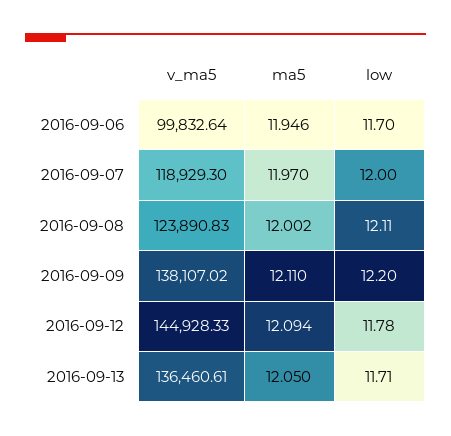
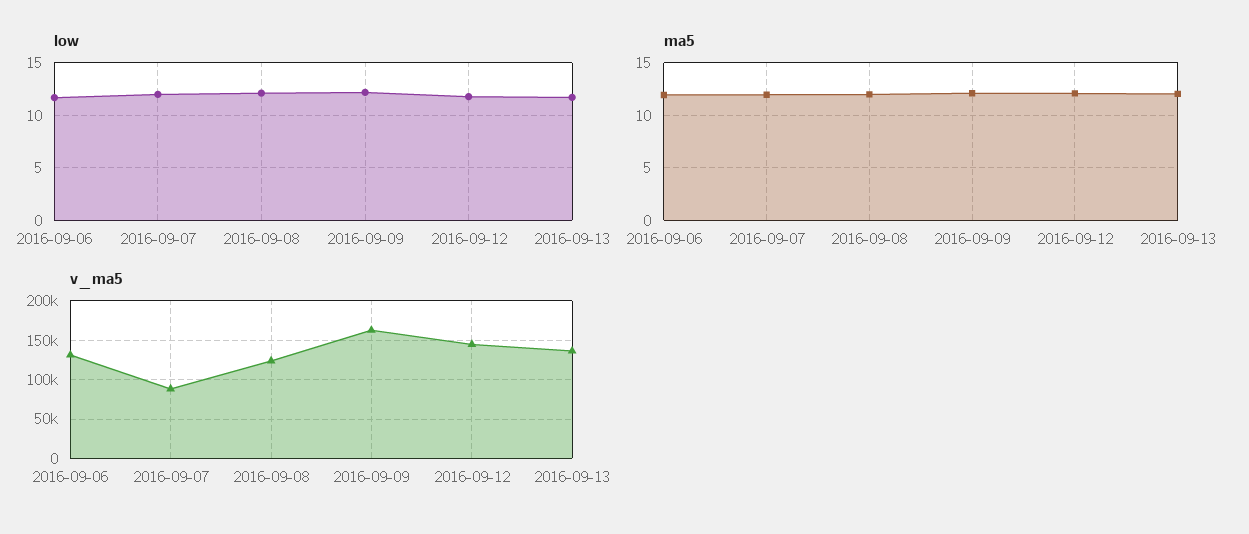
  {
    "v_ma5": {
-     "2016-09-06": 99832.64,
+     "2016-09-06": 130000,
-     "2016-09-07": 118929.3,
+     "2016-09-07": 90000,
      "2016-09-08": 123890.83,
-     "2016-09-09": 138107.02,
+     "2016-09-09": 160000,
      "2016-09-12": 144928.33,
      "2016-09-13": 136460.61
    },
    "ma5": {
      "2016-09-06": 11.946,
      "2016-09-07": 11.97,
      "2016-09-08": 12.002,
      "2016-09-09": 12.11,
      "2016-09-12": 12.094,
      "2016-09-13": 12.05
    },
    "low": {
      "2016-09-06": 11.7,
      "2016-09-07": 12,
      "2016-09-08": 12.11,
      "2016-09-09": 12.2,
      "2016-09-12": 11.78,
      "2016-09-13": 11.71
    }
  }

